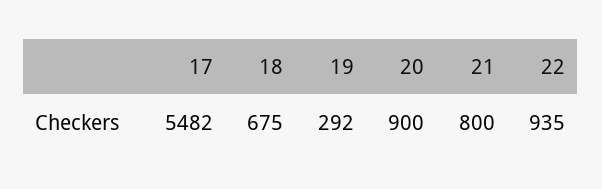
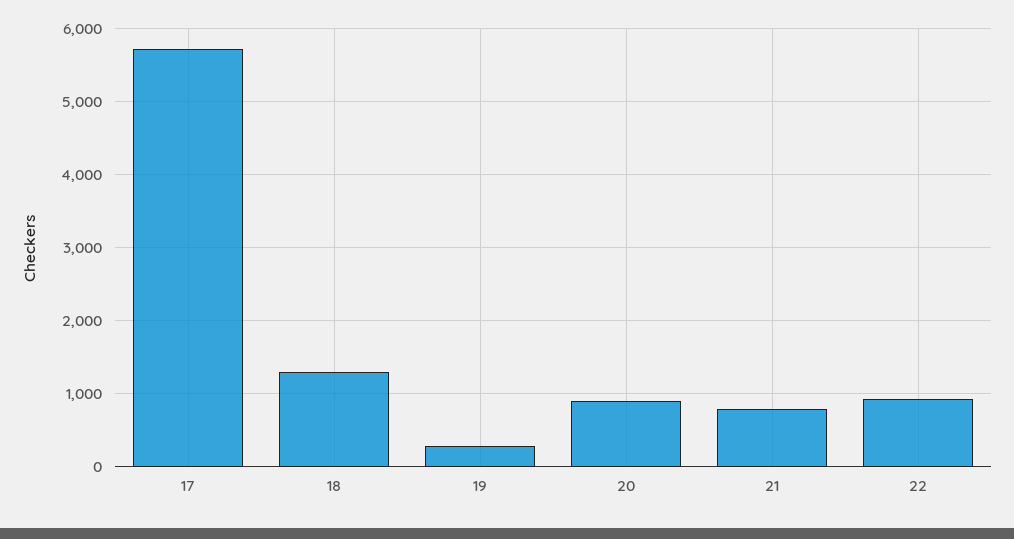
  {
-   "17": 5482,
+   "17": 5700,
-   "18": 675,
+   "18": 1300,
    "19": 292,
    "20": 900,
    "21": 800,
    "22": 935
  }

